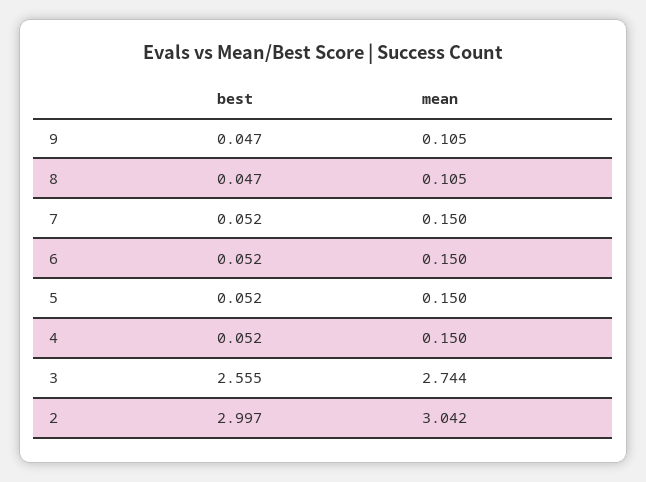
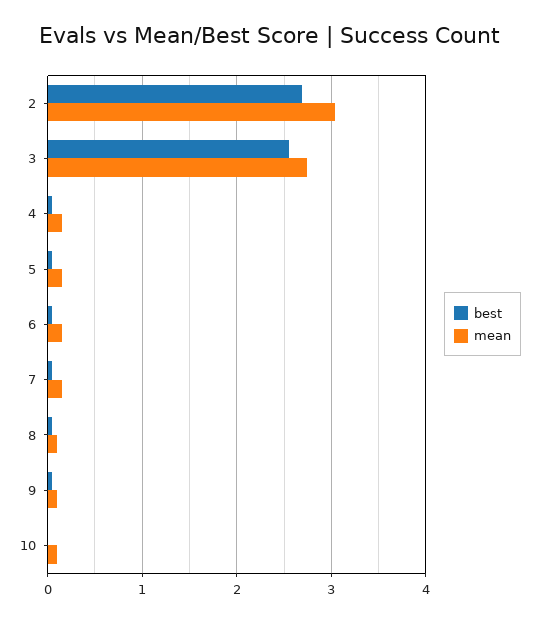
  {
    "best": {
      "9": 0.047,
      "8": 0.047,
      "7": 0.052,
      "6": 0.052,
      "5": 0.052,
      "4": 0.052,
      "3": 2.555,
-     "2": 2.997
+     "2": 2.7,
+     "10": 0
    },
    "mean": {
      "9": 0.105,
      "8": 0.105,
      "7": 0.15,
      "6": 0.15,
      "5": 0.15,
      "4": 0.15,
      "3": 2.744,
-     "2": 3.042
+     "2": 3.042,
+     "10": 0.1
    }
  }

